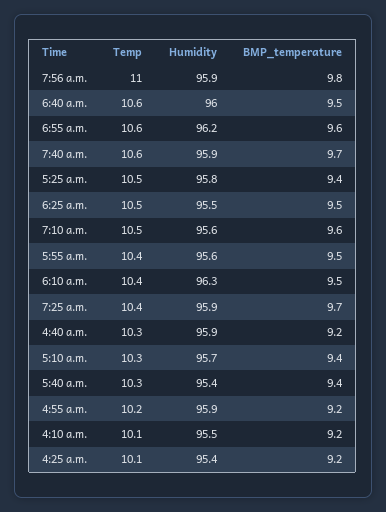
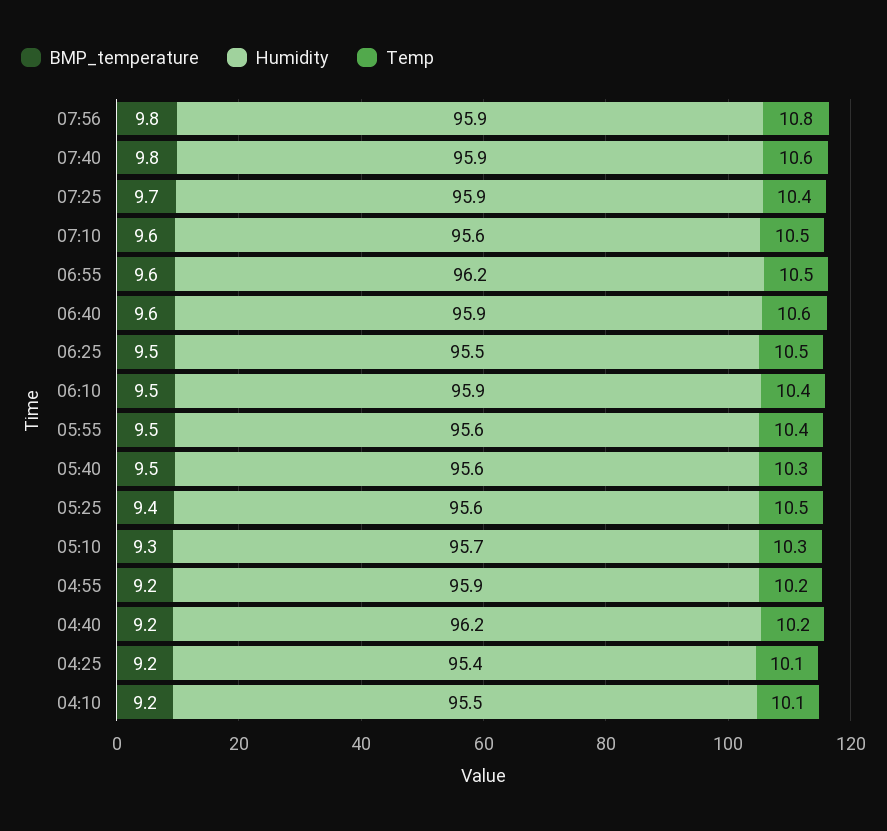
  {
    "Temp": {
-     "7:56 a.m.": 11,
+     "7:56 a.m.": 10.8,
      "6:40 a.m.": 10.6,
-     "6:55 a.m.": 10.6,
+     "6:55 a.m.": 10.5,
      "7:40 a.m.": 10.6,
      "5:25 a.m.": 10.5,
      "6:25 a.m.": 10.5,
      "7:10 a.m.": 10.5,
      "5:55 a.m.": 10.4,
      "6:10 a.m.": 10.4,
      "7:25 a.m.": 10.4,
-     "4:40 a.m.": 10.3,
+     "4:40 a.m.": 10.2,
      "5:10 a.m.": 10.3,
      "5:40 a.m.": 10.3,
      "4:55 a.m.": 10.2,
      "4:10 a.m.": 10.1,
      "4:25 a.m.": 10.1
    },
    "Humidity": {
      "7:56 a.m.": 95.9,
-     "6:40 a.m.": 96,
+     "6:40 a.m.": 95.9,
      "6:55 a.m.": 96.2,
      "7:40 a.m.": 95.9,
-     "5:25 a.m.": 95.8,
+     "5:25 a.m.": 95.6,
      "6:25 a.m.": 95.5,
      "7:10 a.m.": 95.6,
      "5:55 a.m.": 95.6,
-     "6:10 a.m.": 96.3,
+     "6:10 a.m.": 95.9,
      "7:25 a.m.": 95.9,
-     "4:40 a.m.": 95.9,
+     "4:40 a.m.": 96.2,
      "5:10 a.m.": 95.7,
-     "5:40 a.m.": 95.4,
+     "5:40 a.m.": 95.6,
      "4:55 a.m.": 95.9,
      "4:10 a.m.": 95.5,
      "4:25 a.m.": 95.4
    },
    "BMP_temperature": {
      "7:56 a.m.": 9.8,
-     "6:40 a.m.": 9.5,
+     "6:40 a.m.": 9.6,
      "6:55 a.m.": 9.6,
-     "7:40 a.m.": 9.7,
+     "7:40 a.m.": 9.8,
      "5:25 a.m.": 9.4,
      "6:25 a.m.": 9.5,
      "7:10 a.m.": 9.6,
      "5:55 a.m.": 9.5,
      "6:10 a.m.": 9.5,
      "7:25 a.m.": 9.7,
      "4:40 a.m.": 9.2,
-     "5:10 a.m.": 9.4,
+     "5:10 a.m.": 9.3,
-     "5:40 a.m.": 9.4,
+     "5:40 a.m.": 9.5,
      "4:55 a.m.": 9.2,
      "4:10 a.m.": 9.2,
      "4:25 a.m.": 9.2
    }
  }

